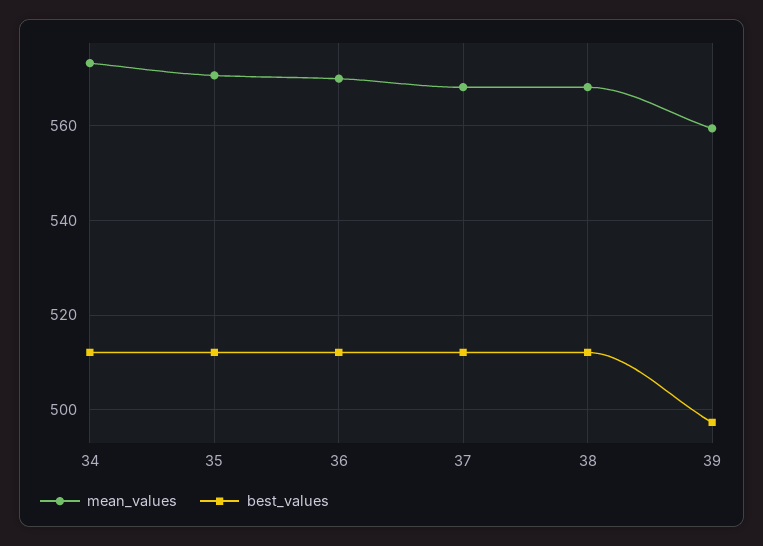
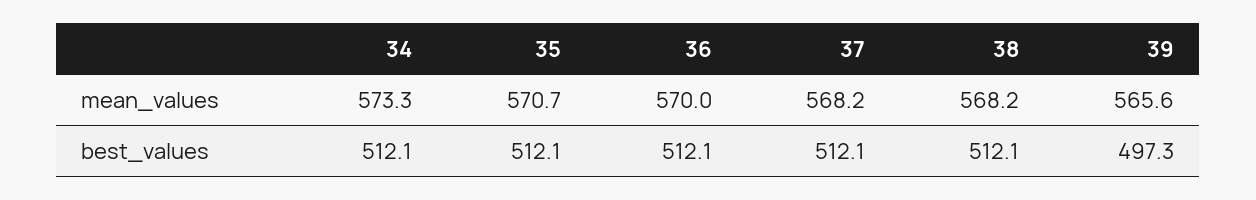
  {
    "mean_values": {
      "34": 573.3,
      "35": 570.7,
      "36": 570,
      "37": 568.2,
      "38": 568.2,
-     "39": 560
+     "39": 565.6
    },
    "best_values": {
      "34": 512.1,
      "35": 512.1,
      "36": 512.1,
      "37": 512.1,
      "38": 512.1,
      "39": 497.3
    }
  }

